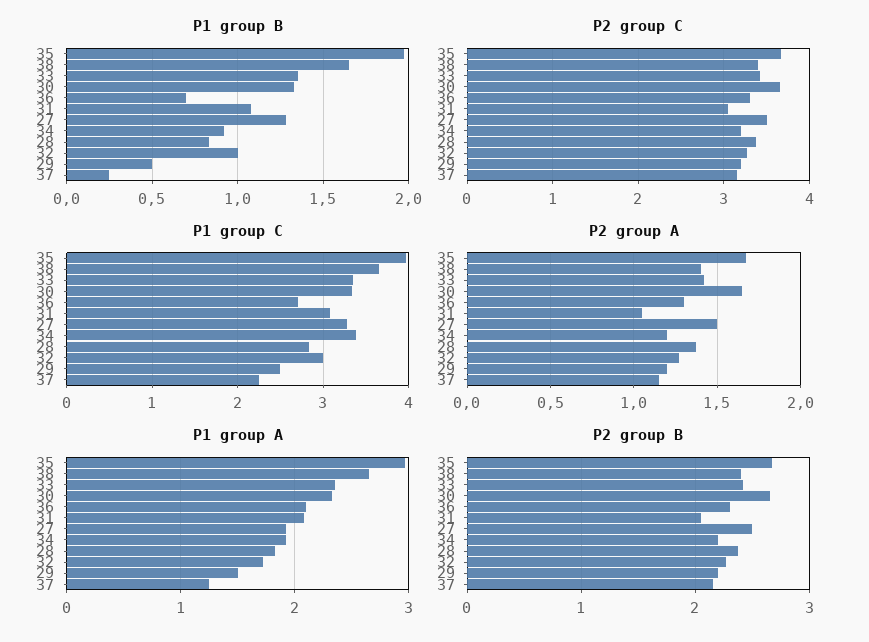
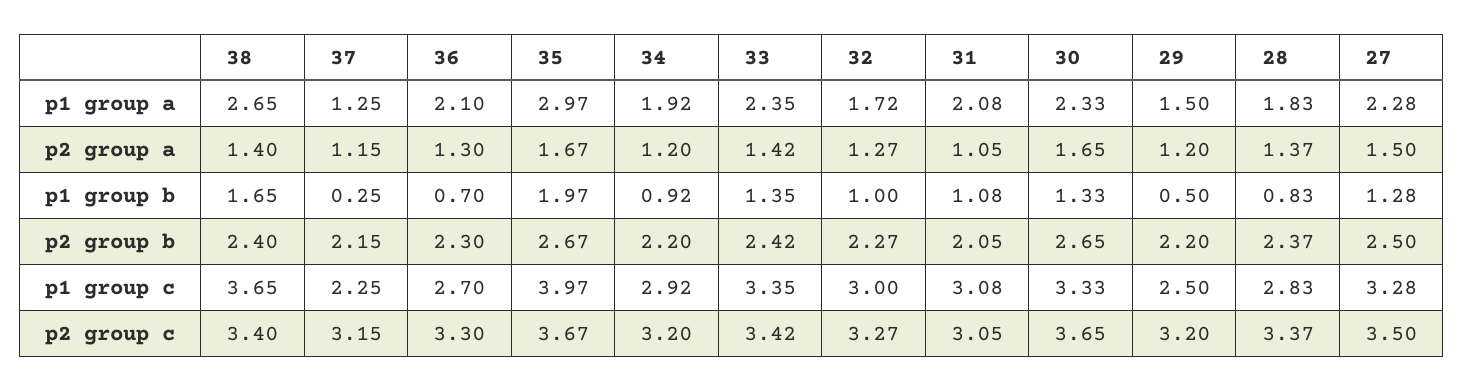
  {
    "P1 group B": {
      "35": 1.97,
      "38": 1.65,
      "33": 1.35,
      "30": 1.33,
      "36": 0.7,
      "31": 1.08,
      "27": 1.28,
      "34": 0.92,
      "28": 0.83,
      "32": 1,
      "29": 0.5,
      "37": 0.25
    },
    "P2 group C": {
      "35": 3.67,
      "38": 3.4,
      "33": 3.42,
      "30": 3.65,
      "36": 3.3,
      "31": 3.05,
      "27": 3.5,
      "34": 3.2,
      "28": 3.37,
      "32": 3.27,
      "29": 3.2,
      "37": 3.15
    },
    "P1 group C": {
      "35": 3.97,
      "38": 3.65,
      "33": 3.35,
      "30": 3.33,
      "36": 2.7,
      "31": 3.08,
      "27": 3.28,
-     "34": 3.4,
+     "34": 2.92,
      "28": 2.83,
      "32": 3,
      "29": 2.5,
      "37": 2.25
    },
    "P2 group A": {
      "35": 1.67,
      "38": 1.4,
      "33": 1.42,
      "30": 1.65,
      "36": 1.3,
      "31": 1.05,
      "27": 1.5,
      "34": 1.2,
      "28": 1.37,
      "32": 1.27,
      "29": 1.2,
      "37": 1.15
    },
    "P1 group A": {
      "35": 2.97,
      "38": 2.65,
      "33": 2.35,
      "30": 2.33,
      "36": 2.1,
      "31": 2.08,
-     "27": 1.9,
+     "27": 2.28,
      "34": 1.92,
      "28": 1.83,
      "32": 1.72,
      "29": 1.5,
      "37": 1.25
    },
    "P2 group B": {
      "35": 2.67,
      "38": 2.4,
      "33": 2.42,
      "30": 2.65,
      "36": 2.3,
      "31": 2.05,
      "27": 2.5,
      "34": 2.2,
      "28": 2.37,
      "32": 2.27,
      "29": 2.2,
      "37": 2.15
    }
  }

